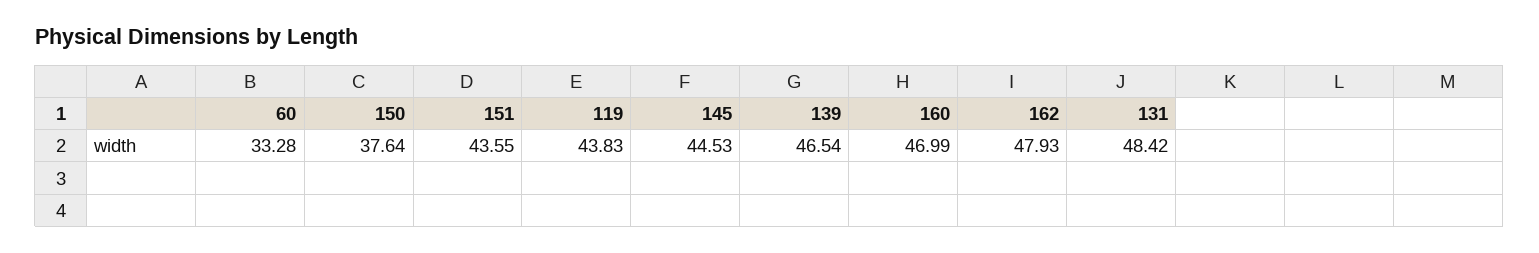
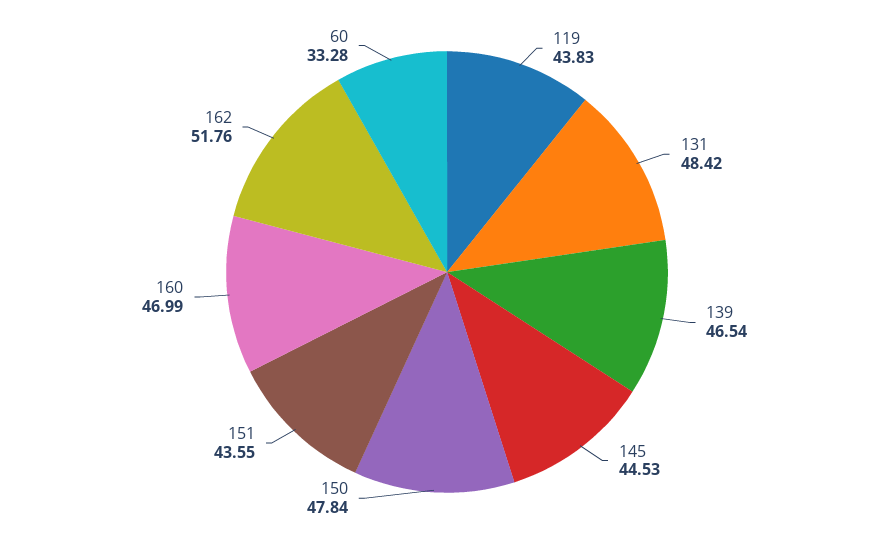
  {
    "60": 33.28,
-   "150": 37.64,
+   "150": 47.84,
    "151": 43.55,
    "119": 43.83,
    "145": 44.53,
    "139": 46.54,
    "160": 46.99,
-   "162": 47.93,
+   "162": 51.76,
    "131": 48.42
  }

